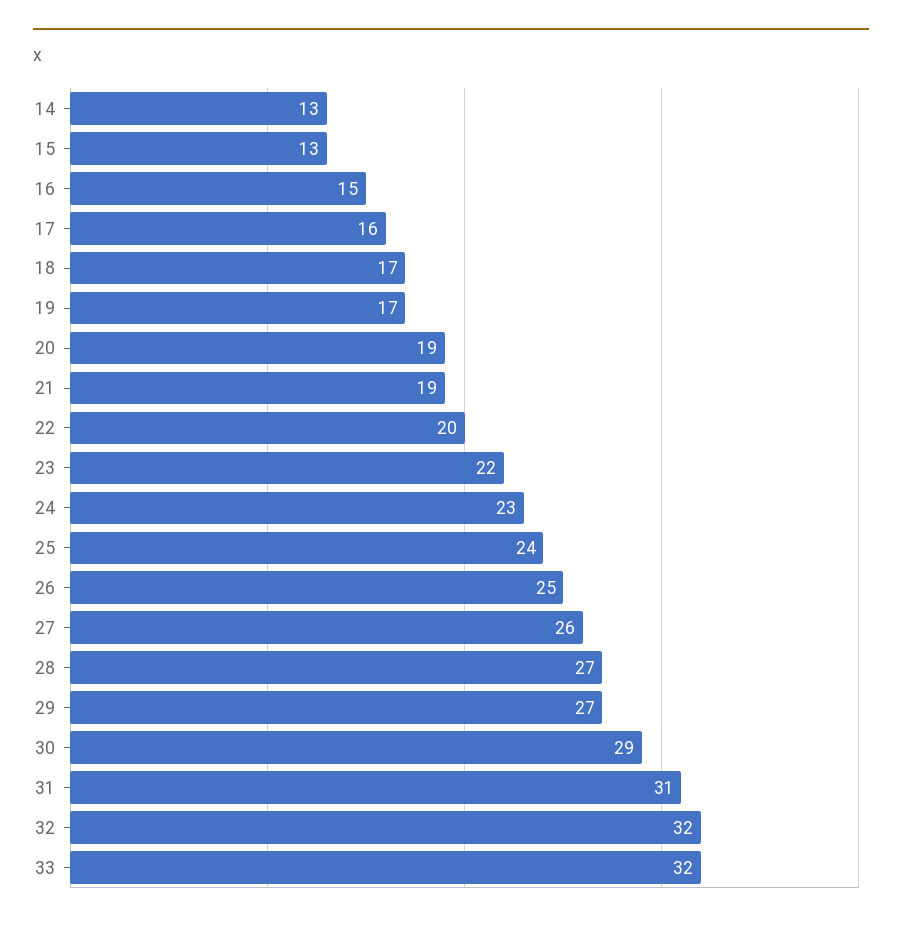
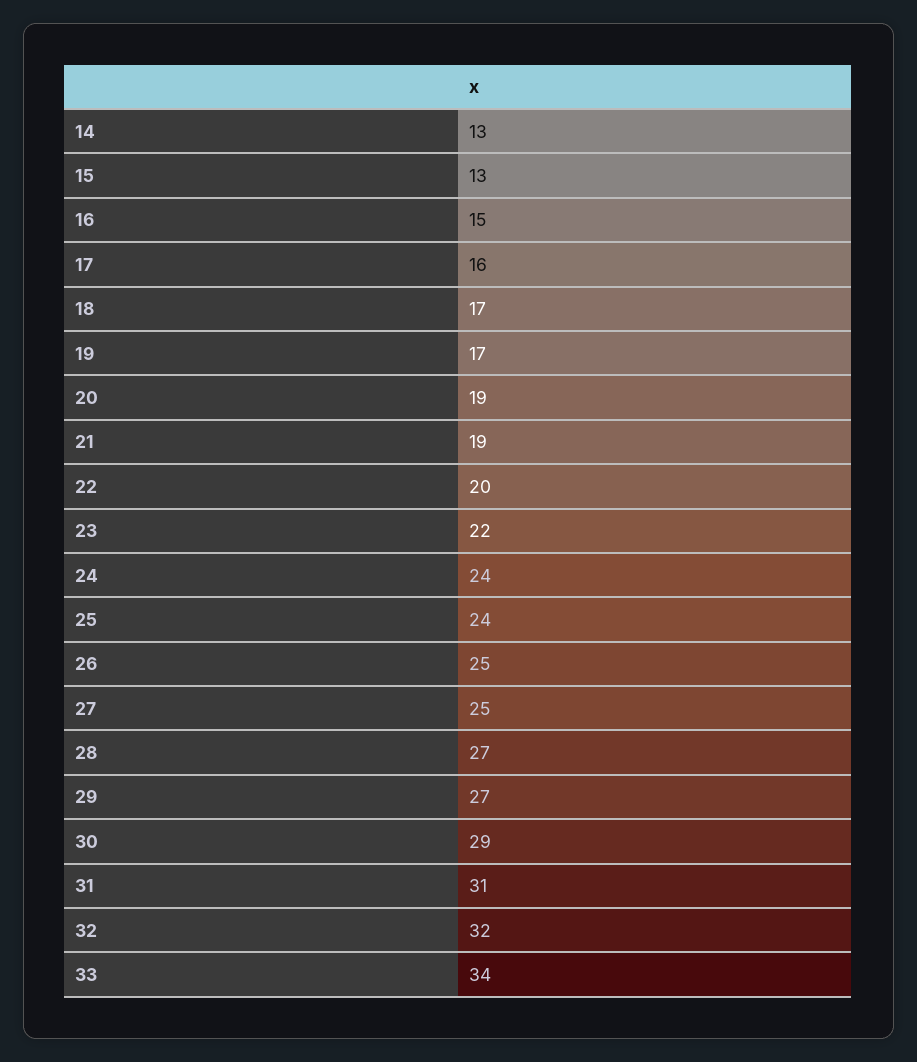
  {
    "14": 13,
    "15": 13,
    "16": 15,
    "17": 16,
    "18": 17,
    "19": 17,
    "20": 19,
    "21": 19,
    "22": 20,
    "23": 22,
-   "24": 23,
+   "24": 24,
    "25": 24,
    "26": 25,
-   "27": 26,
+   "27": 25,
    "28": 27,
    "29": 27,
    "30": 29,
    "31": 31,
    "32": 32,
-   "33": 32
+   "33": 34
  }

